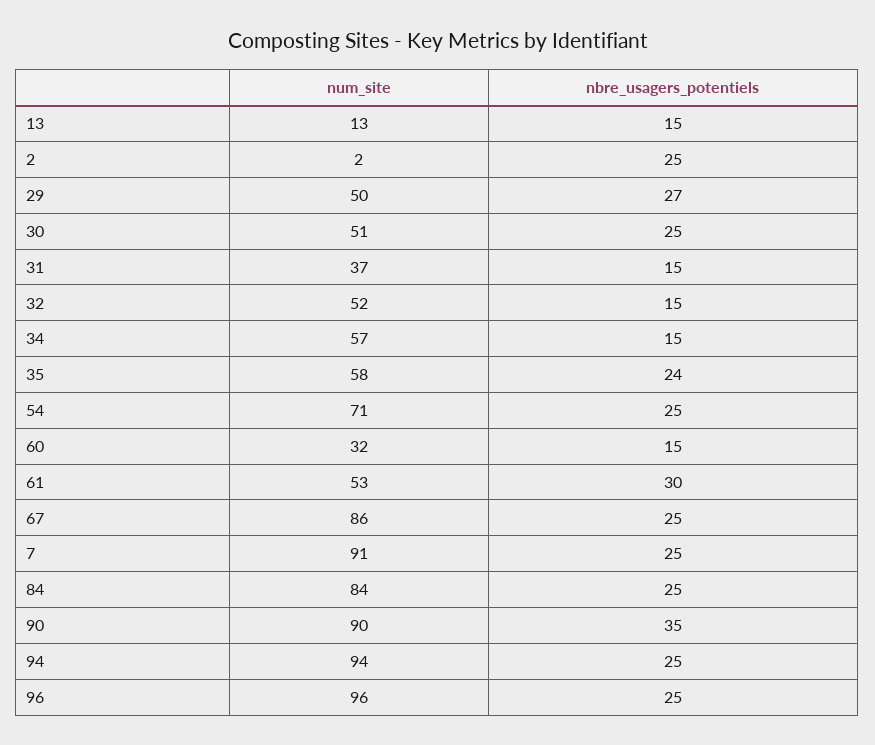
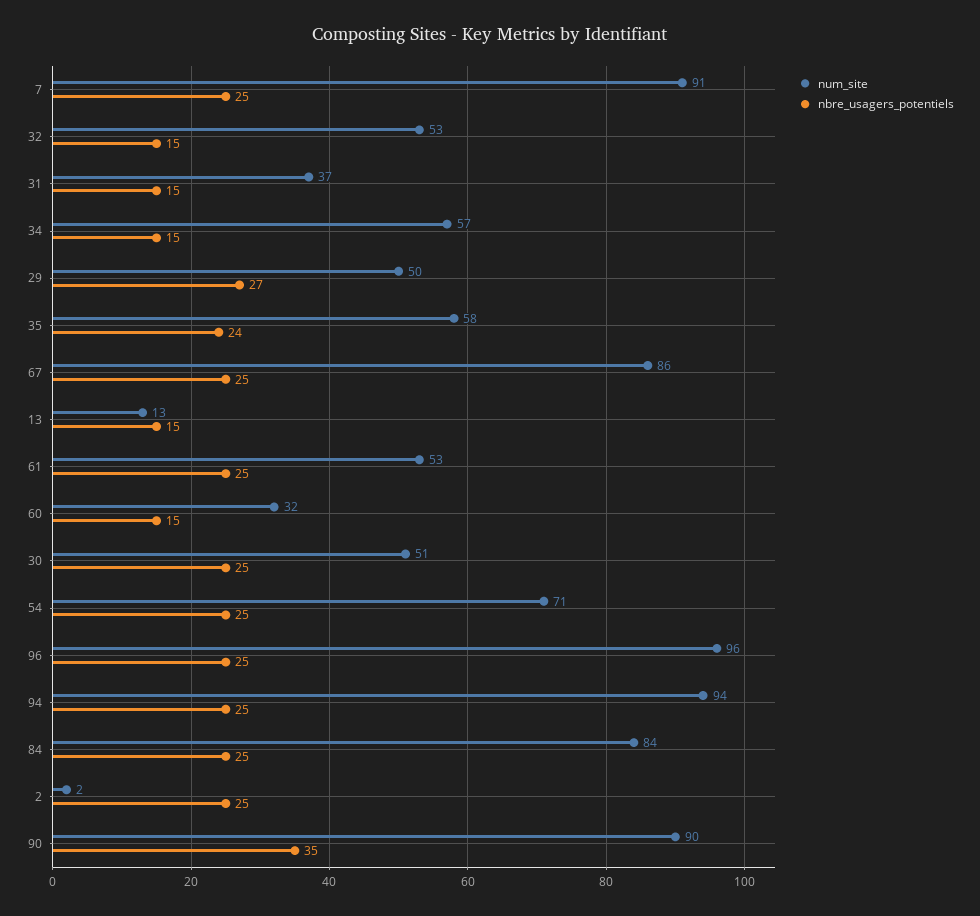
  {
    "num_site": {
      "13": 13,
      "2": 2,
      "29": 50,
      "30": 51,
      "31": 37,
-     "32": 52,
+     "32": 53,
      "34": 57,
      "35": 58,
      "54": 71,
      "60": 32,
      "61": 53,
      "67": 86,
      "7": 91,
      "84": 84,
      "90": 90,
      "94": 94,
      "96": 96
    },
    "nbre_usagers_potentiels": {
      "13": 15,
      "2": 25,
      "29": 27,
      "30": 25,
      "31": 15,
      "32": 15,
      "34": 15,
      "35": 24,
      "54": 25,
      "60": 15,
-     "61": 30,
+     "61": 25,
      "67": 25,
      "7": 25,
      "84": 25,
      "90": 35,
      "94": 25,
      "96": 25
    }
  }

